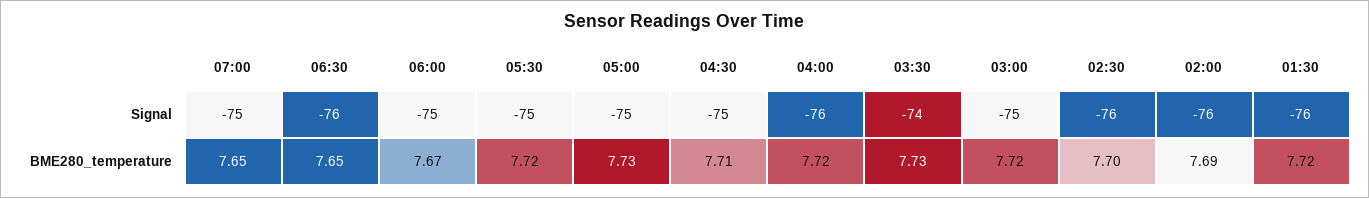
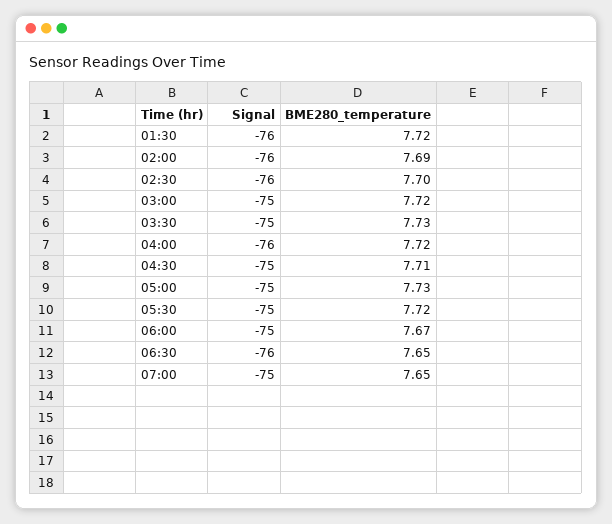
  {
    "07:00": {
      "Signal": -75,
      "BME280_temperature": 7.65
    },
    "06:30": {
      "Signal": -76,
      "BME280_temperature": 7.65
    },
    "06:00": {
      "Signal": -75,
      "BME280_temperature": 7.67
    },
    "05:30": {
      "Signal": -75,
      "BME280_temperature": 7.72
    },
    "05:00": {
      "Signal": -75,
      "BME280_temperature": 7.73
    },
    "04:30": {
      "Signal": -75,
      "BME280_temperature": 7.71
    },
    "04:00": {
      "Signal": -76,
      "BME280_temperature": 7.72
    },
    "03:30": {
-     "Signal": -74,
+     "Signal": -75,
      "BME280_temperature": 7.73
    },
    "03:00": {
      "Signal": -75,
      "BME280_temperature": 7.72
    },
    "02:30": {
      "Signal": -76,
      "BME280_temperature": 7.7
    },
    "02:00": {
      "Signal": -76,
      "BME280_temperature": 7.69
    },
    "01:30": {
      "Signal": -76,
      "BME280_temperature": 7.72
    }
  }

